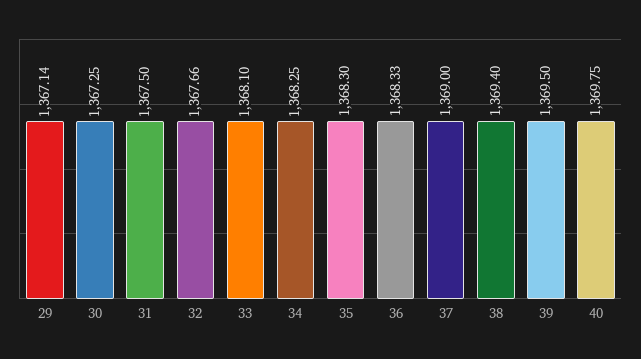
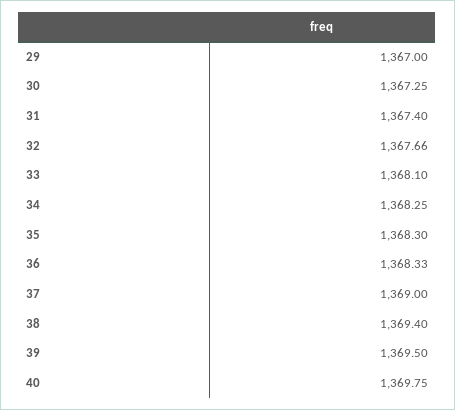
  {
-   "29": 1367.14,
+   "29": 1367,
    "30": 1367.25,
-   "31": 1367.5,
+   "31": 1367.4,
    "32": 1367.66,
    "33": 1368.1,
    "34": 1368.25,
    "35": 1368.3,
    "36": 1368.33,
    "37": 1369,
    "38": 1369.4,
    "39": 1369.5,
    "40": 1369.75
  }

